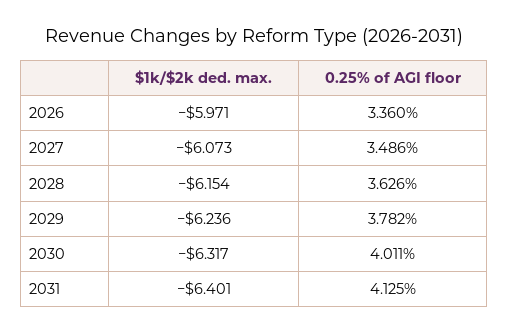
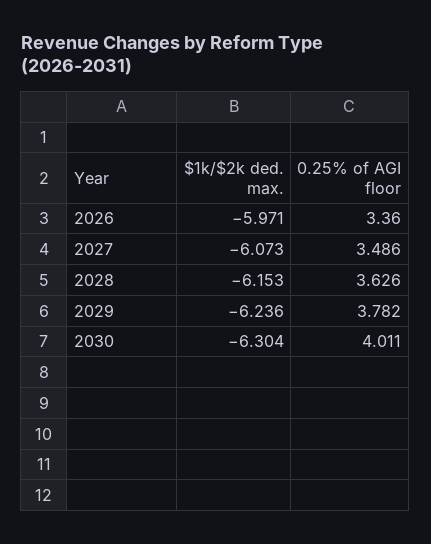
  {
    "$1k/$2k ded. max.": {
      "2026": -5.971,
      "2027": -6.073,
-     "2028": -6.154,
+     "2028": -6.153,
      "2029": -6.236,
-     "2030": -6.317,
+     "2030": -6.304
-     "2031": -6.401
    },
    "0.25% of AGI floor": {
      "2026": 3.36,
      "2027": 3.486,
      "2028": 3.626,
      "2029": 3.782,
-     "2030": 4.011,
+     "2030": 4.011
-     "2031": 4.125
    }
  }

